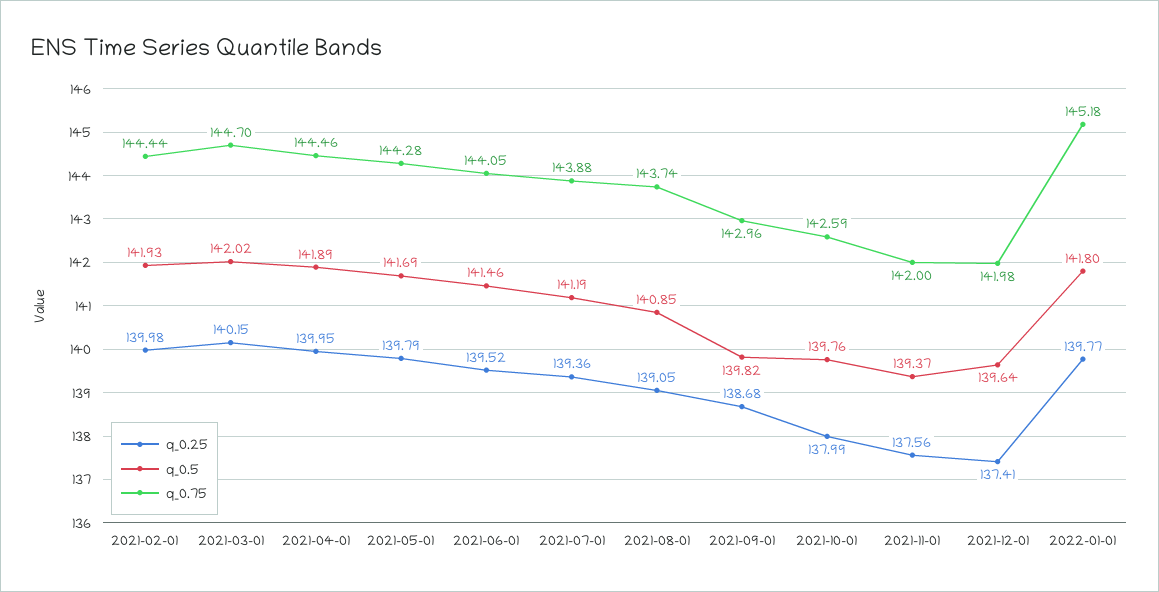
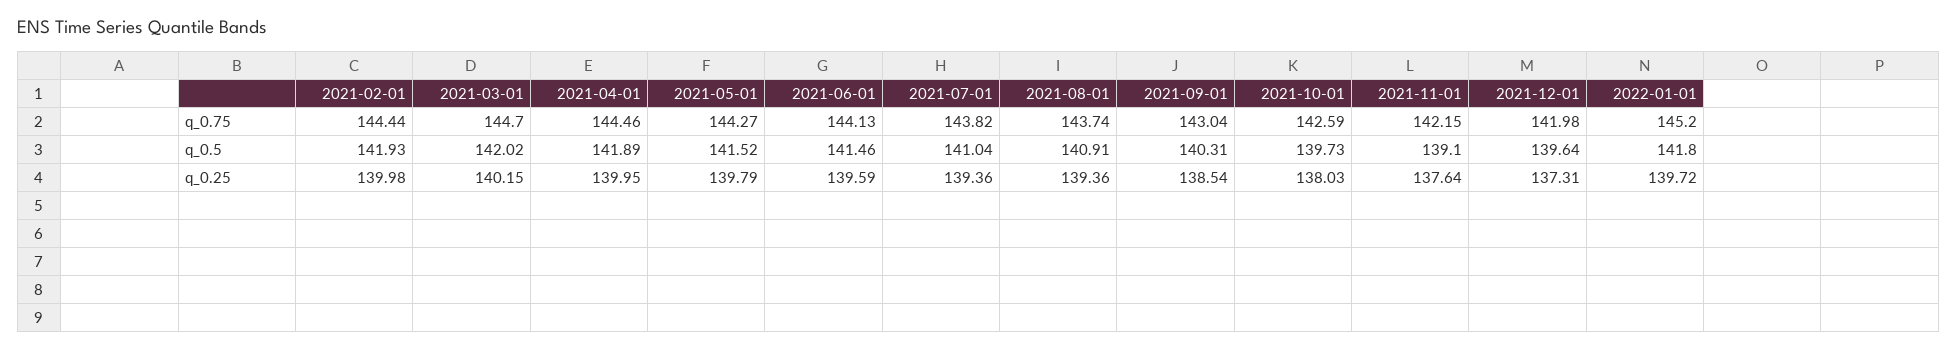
  {
    "q_0.25": {
      "2021-02-01": 139.98,
      "2021-03-01": 140.15,
      "2021-04-01": 139.95,
      "2021-05-01": 139.79,
-     "2021-06-01": 139.52,
+     "2021-06-01": 139.59,
      "2021-07-01": 139.36,
-     "2021-08-01": 139.05,
+     "2021-08-01": 139.36,
-     "2021-09-01": 138.68,
+     "2021-09-01": 138.54,
-     "2021-10-01": 137.99,
+     "2021-10-01": 138.03,
-     "2021-11-01": 137.56,
+     "2021-11-01": 137.64,
-     "2021-12-01": 137.41,
+     "2021-12-01": 137.31,
-     "2022-01-01": 139.77
+     "2022-01-01": 139.72
    },
    "q_0.5": {
      "2021-02-01": 141.93,
      "2021-03-01": 142.02,
      "2021-04-01": 141.89,
-     "2021-05-01": 141.69,
+     "2021-05-01": 141.52,
      "2021-06-01": 141.46,
-     "2021-07-01": 141.19,
+     "2021-07-01": 141.04,
-     "2021-08-01": 140.85,
+     "2021-08-01": 140.91,
-     "2021-09-01": 139.82,
+     "2021-09-01": 140.31,
-     "2021-10-01": 139.76,
+     "2021-10-01": 139.73,
-     "2021-11-01": 139.37,
+     "2021-11-01": 139.1,
      "2021-12-01": 139.64,
      "2022-01-01": 141.8
    },
    "q_0.75": {
      "2021-02-01": 144.44,
      "2021-03-01": 144.7,
      "2021-04-01": 144.46,
-     "2021-05-01": 144.28,
+     "2021-05-01": 144.27,
-     "2021-06-01": 144.05,
+     "2021-06-01": 144.13,
-     "2021-07-01": 143.88,
+     "2021-07-01": 143.82,
      "2021-08-01": 143.74,
-     "2021-09-01": 142.96,
+     "2021-09-01": 143.04,
      "2021-10-01": 142.59,
-     "2021-11-01": 142,
+     "2021-11-01": 142.15,
      "2021-12-01": 141.98,
-     "2022-01-01": 145.18
+     "2022-01-01": 145.2
    }
  }

